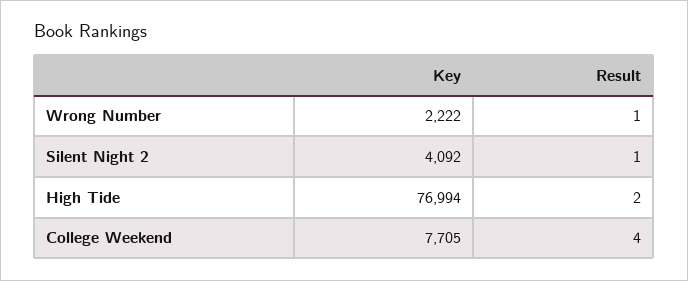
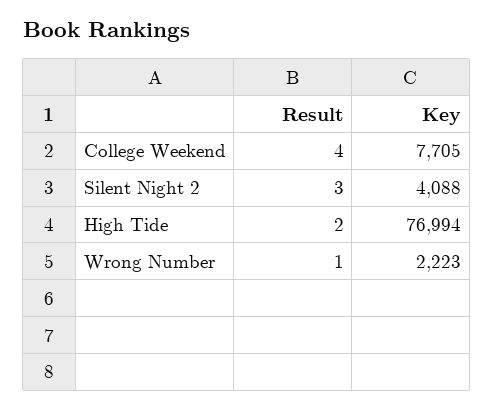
  {
    "Key": {
-     "Wrong Number": 2222,
+     "Wrong Number": 2223,
-     "Silent Night 2": 4092,
+     "Silent Night 2": 4088,
      "High Tide": 76994,
      "College Weekend": 7705
    },
    "Result": {
      "Wrong Number": 1,
-     "Silent Night 2": 1,
+     "Silent Night 2": 3,
      "High Tide": 2,
      "College Weekend": 4
    }
  }

